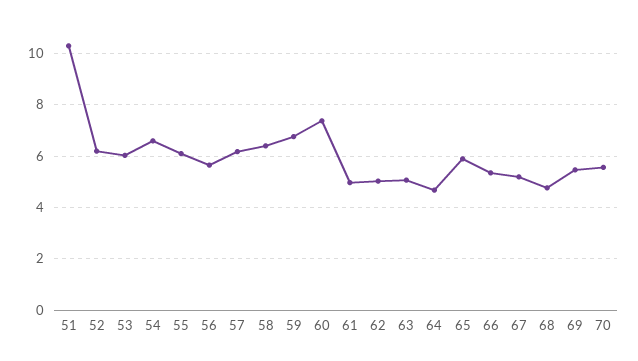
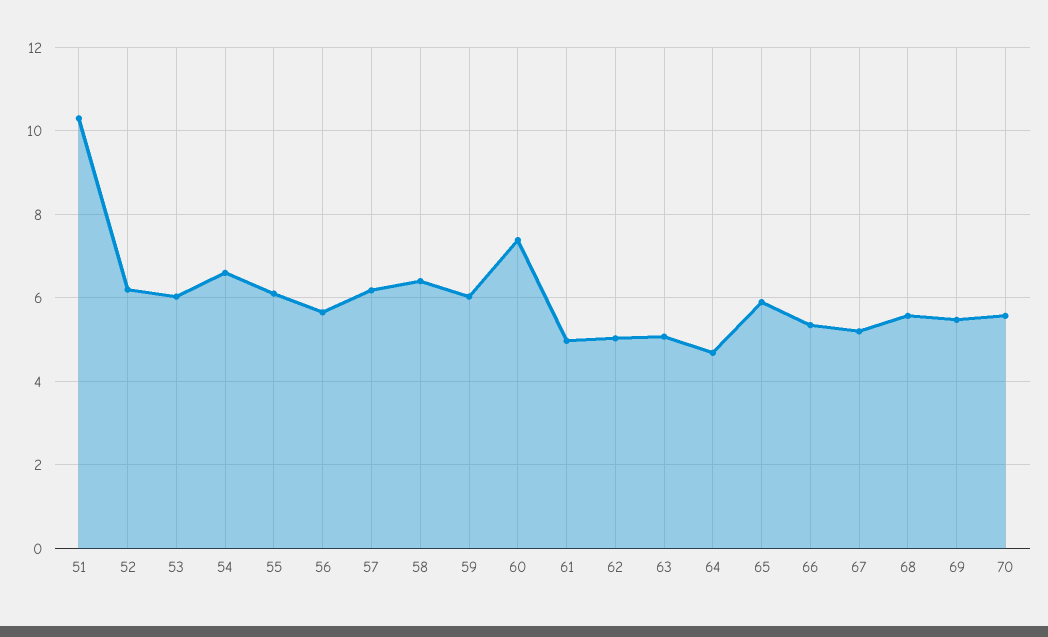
  {
    "51": 10.4,
    "52": 6.2,
    "53": 6,
    "54": 6.6,
    "55": 6.2,
    "56": 5.6,
    "57": 6.2,
    "58": 6.4,
-   "59": 6.75,
+   "59": 6,
    "60": 7.4,
    "61": 5,
    "62": 5,
    "63": 5,
    "64": 4.6,
    "65": 6,
    "66": 5.4,
    "67": 5.2,
-   "68": 4.75,
+   "68": 5.6,
    "69": 5.4,
    "70": 5.6
  }

